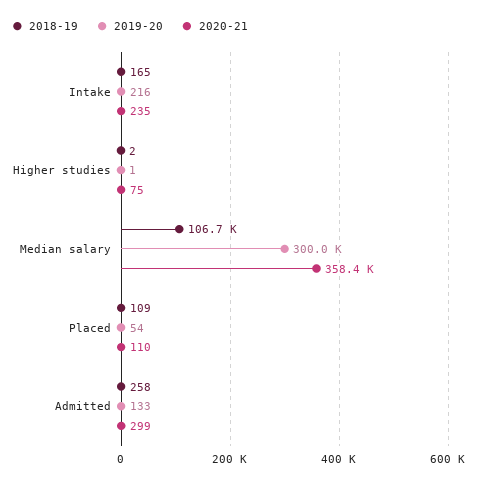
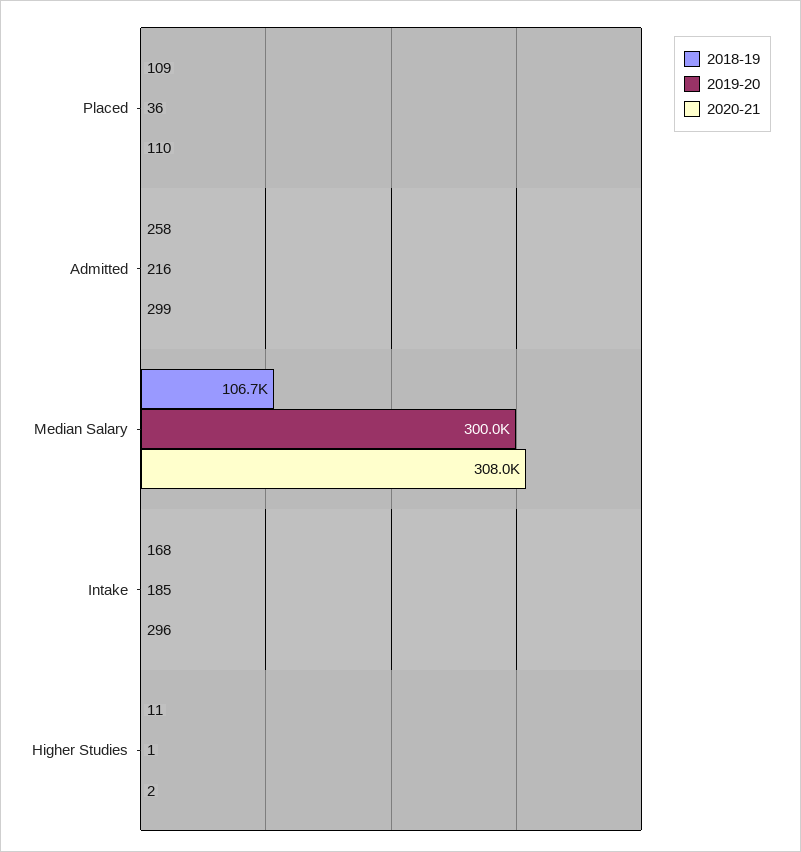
  {
    "2018-19": {
-     "Intake": 165,
+     "Intake": 168,
-     "Higher studies": 2,
+     "Higher studies": 11,
      "Median salary": 106700,
      "Placed": 109,
      "Admitted": 258
    },
    "2019-20": {
-     "Intake": 216,
+     "Intake": 185,
      "Higher studies": 1,
      "Median salary": 300000,
-     "Placed": 54,
+     "Placed": 36,
-     "Admitted": 133
+     "Admitted": 216
    },
    "2020-21": {
-     "Intake": 235,
+     "Intake": 296,
-     "Higher studies": 75,
+     "Higher studies": 2,
-     "Median salary": 358400,
+     "Median salary": 308000,
      "Placed": 110,
      "Admitted": 299
    }
  }

